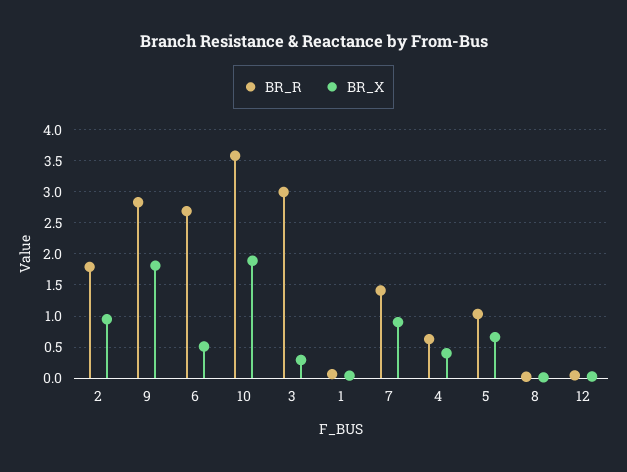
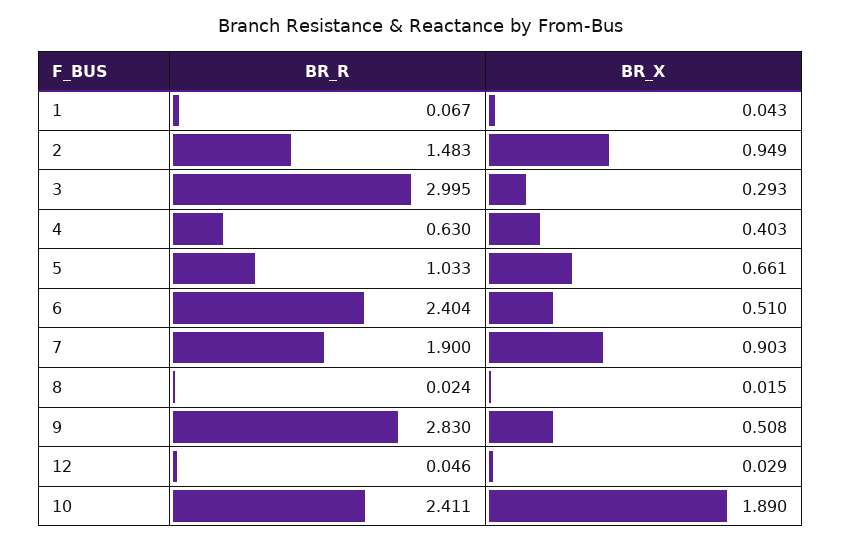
  {
    "BR_R": {
-     "2": 1.8,
+     "2": 1.483,
      "9": 2.83,
-     "6": 2.7,
+     "6": 2.404,
-     "10": 3.6,
+     "10": 2.411,
      "3": 2.995,
      "1": 0.067,
-     "7": 1.4,
+     "7": 1.9,
      "4": 0.63,
      "5": 1.033,
      "8": 0.024,
      "12": 0.046
    },
    "BR_X": {
      "2": 0.949,
-     "9": 1.8,
+     "9": 0.508,
      "6": 0.51,
      "10": 1.89,
      "3": 0.293,
      "1": 0.043,
      "7": 0.903,
      "4": 0.403,
      "5": 0.661,
      "8": 0.015,
      "12": 0.029
    }
  }

